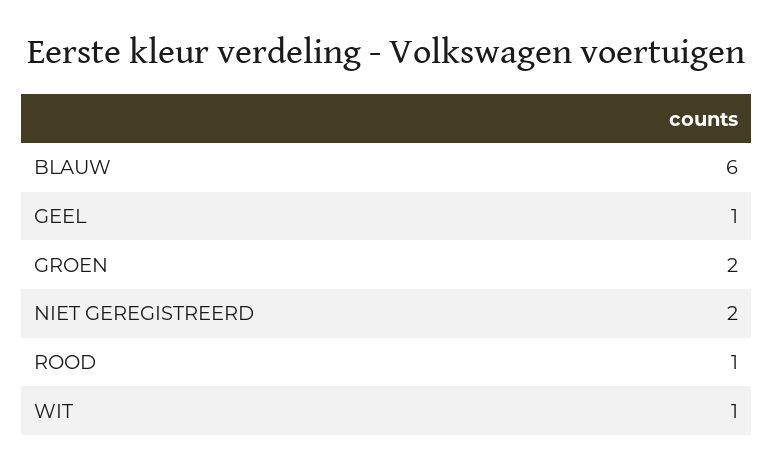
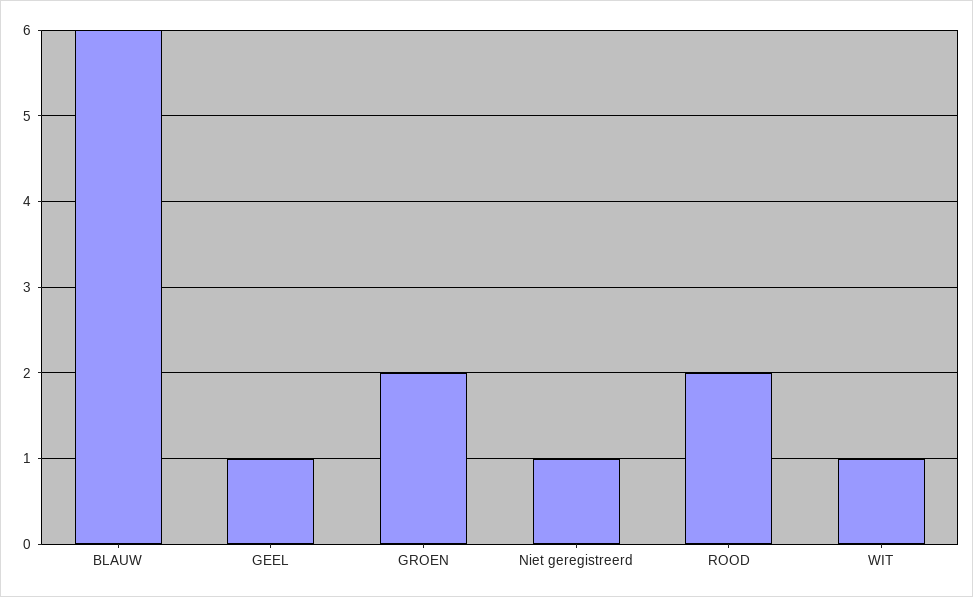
  {
    "BLAUW": 6,
    "GEEL": 1,
    "GROEN": 2,
-   "NIET GEREGISTREERD": 2,
+   "NIET GEREGISTREERD": 1,
-   "ROOD": 1,
+   "ROOD": 2,
    "WIT": 1
  }

